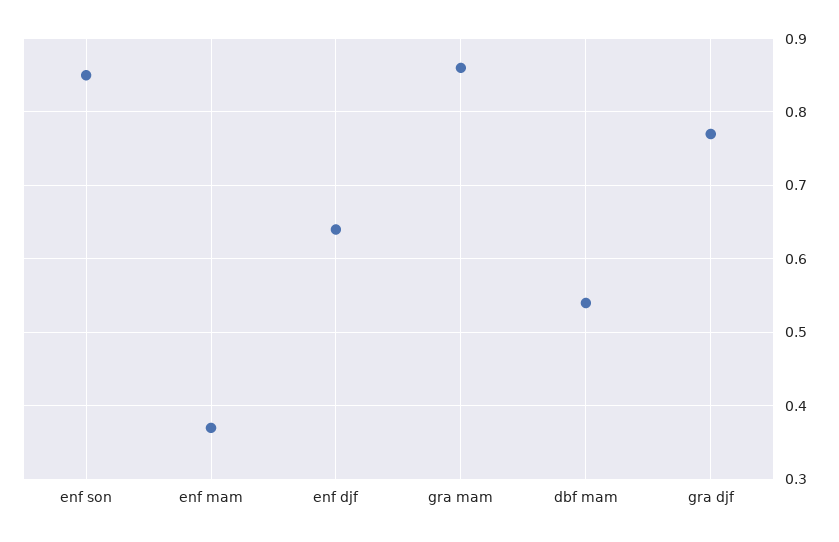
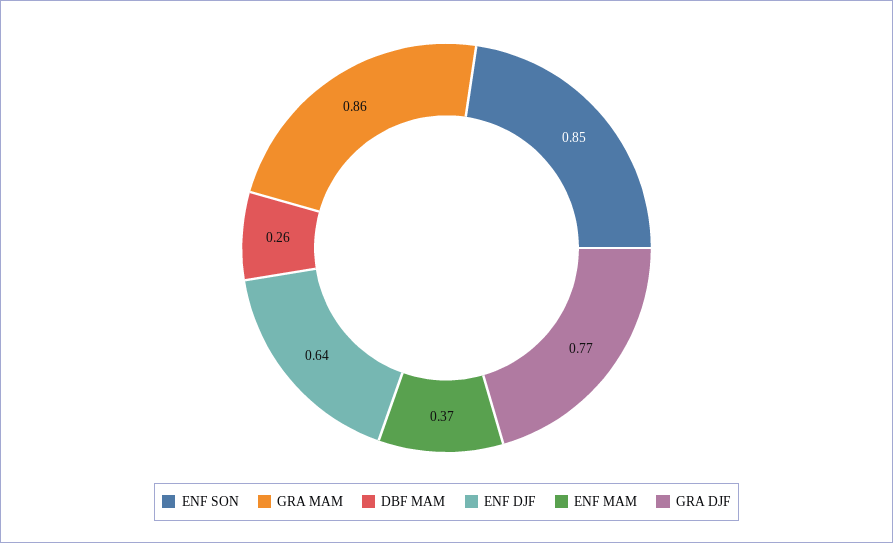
  {
    "enf son": 0.85,
    "enf mam": 0.37,
    "enf djf": 0.64,
    "gra mam": 0.86,
-   "dbf mam": 0.54,
+   "dbf mam": 0.26,
    "gra djf": 0.77
  }

